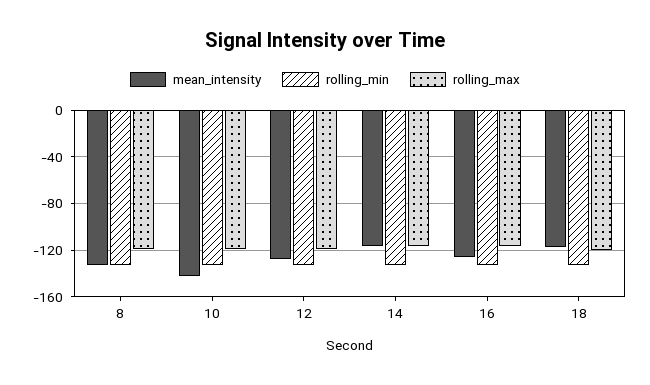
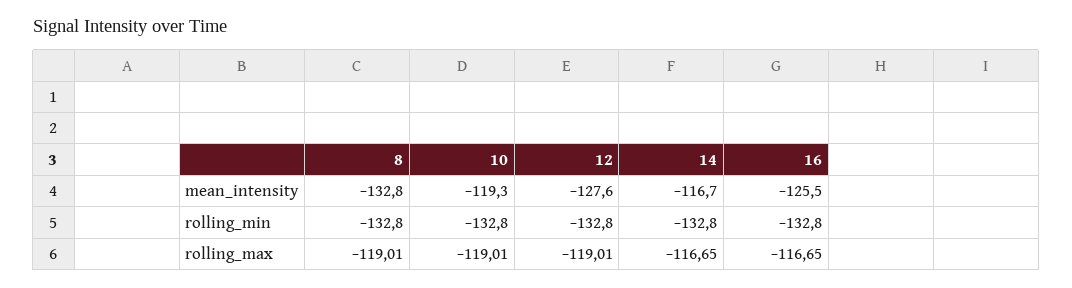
  {
    "mean_intensity": {
      "8": -132.8,
-     "10": -140,
+     "10": -119.3,
      "12": -127.6,
      "14": -116.7,
-     "16": -125.5,
+     "16": -125.5
-     "18": -120
    },
    "rolling_min": {
      "8": -132.8,
      "10": -132.8,
      "12": -132.8,
      "14": -132.8,
-     "16": -132.8,
+     "16": -132.8
-     "18": -130
    },
    "rolling_max": {
      "8": -119.01,
      "10": -119.01,
      "12": -119.01,
      "14": -116.65,
-     "16": -116.65,
+     "16": -116.65
-     "18": -120
    }
  }

